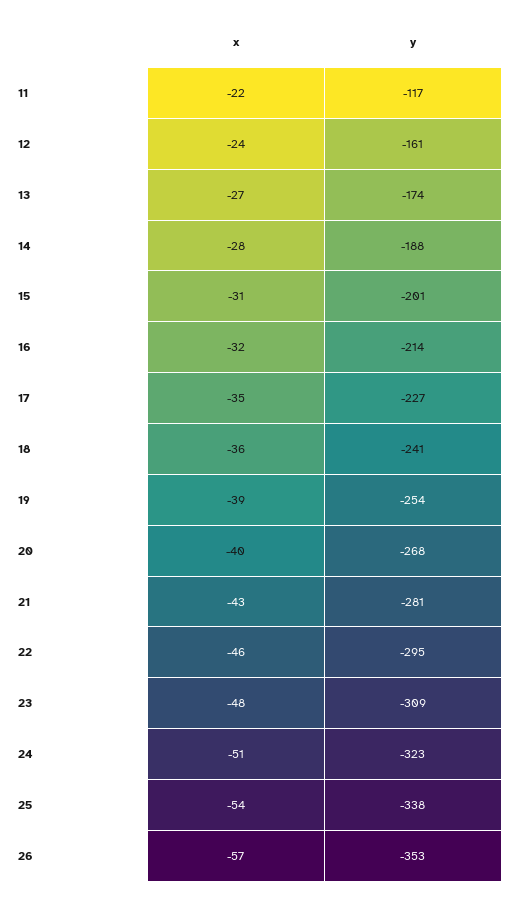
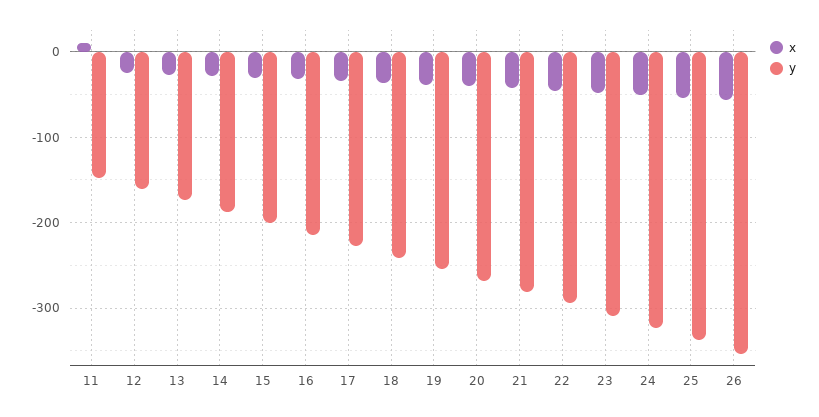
  {
    "x": {
-     "11": -22,
+     "11": 10,
      "12": -24,
      "13": -27,
      "14": -28,
      "15": -31,
      "16": -32,
      "17": -35,
      "18": -36,
      "19": -39,
      "20": -40,
      "21": -43,
      "22": -46,
      "23": -48,
      "24": -51,
      "25": -54,
      "26": -57
    },
    "y": {
-     "11": -117,
+     "11": -150,
      "12": -161,
      "13": -174,
      "14": -188,
      "15": -201,
      "16": -214,
      "17": -227,
      "18": -241,
      "19": -254,
      "20": -268,
      "21": -281,
      "22": -295,
      "23": -309,
      "24": -323,
      "25": -338,
      "26": -353
    }
  }

